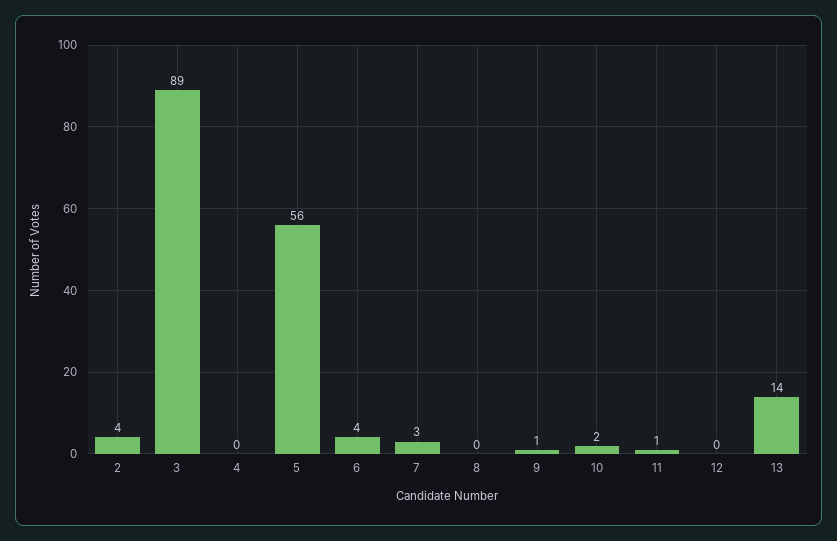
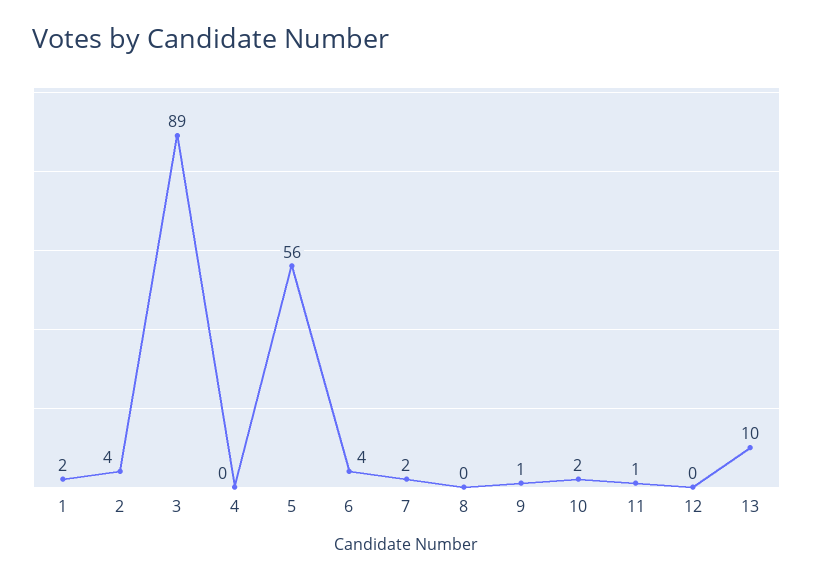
  {
    "2": 4,
    "3": 89,
    "4": 0,
    "5": 56,
    "6": 4,
-   "7": 3,
+   "7": 2,
    "8": 0,
    "9": 1,
    "10": 2,
    "11": 1,
    "12": 0,
-   "13": 14
+   "13": 10,
+   "1": 2
  }

